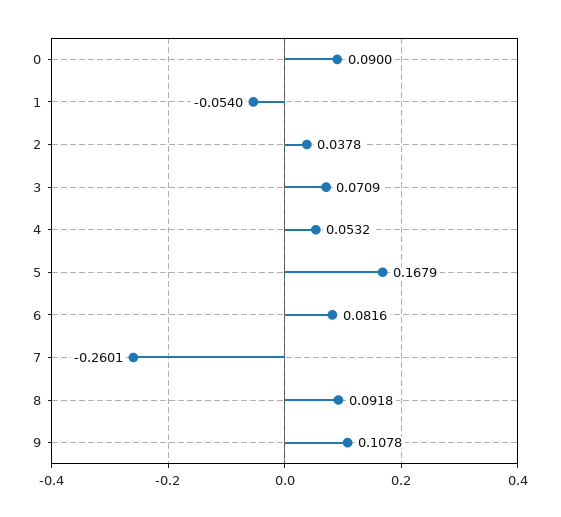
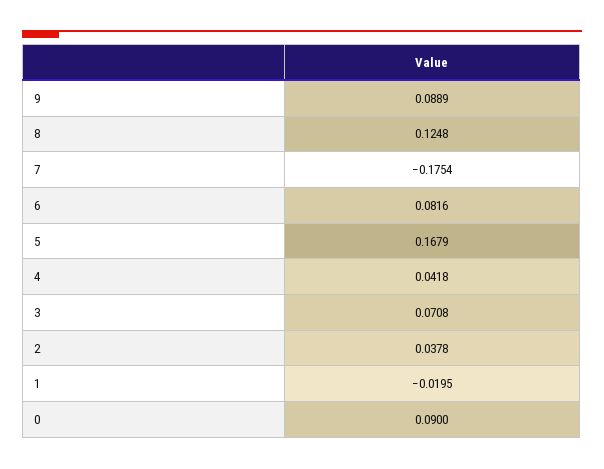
  {
    "0": 0.09,
-   "1": -0.054,
+   "1": -0.0195,
    "2": 0.0378,
-   "3": 0.0709,
+   "3": 0.0708,
-   "4": 0.0532,
+   "4": 0.0418,
    "5": 0.1679,
    "6": 0.0816,
-   "7": -0.2601,
+   "7": -0.1754,
-   "8": 0.0918,
+   "8": 0.1248,
-   "9": 0.1078
+   "9": 0.0889
  }

